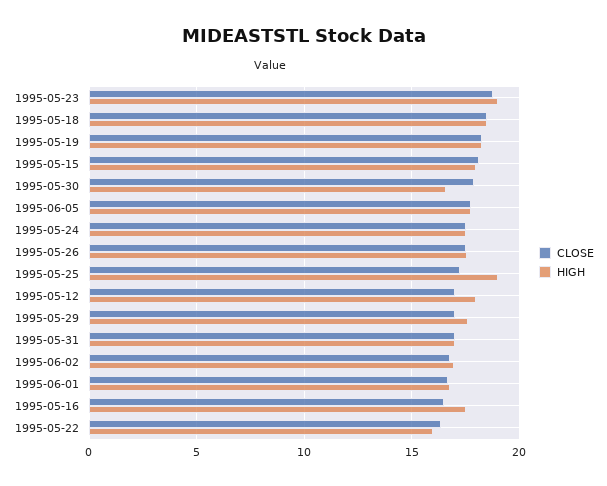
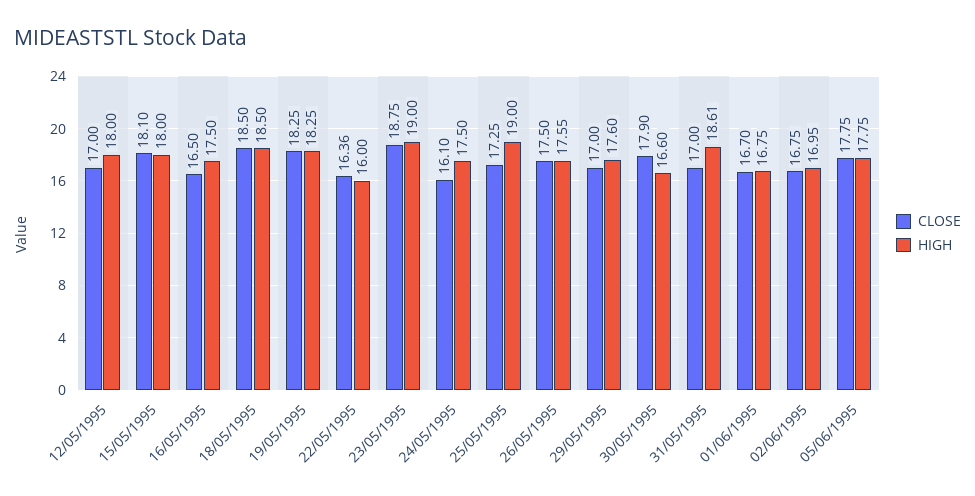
  {
    "CLOSE": {
      "1995-05-23": 18.75,
      "1995-05-18": 18.5,
      "1995-05-19": 18.25,
      "1995-05-15": 18.1,
      "1995-05-30": 17.9,
      "1995-06-05": 17.75,
-     "1995-05-24": 17.5,
+     "1995-05-24": 16.1,
      "1995-05-26": 17.5,
      "1995-05-25": 17.25,
      "1995-05-12": 17,
      "1995-05-29": 17,
      "1995-05-31": 17,
      "1995-06-02": 16.75,
      "1995-06-01": 16.7,
      "1995-05-16": 16.5,
      "1995-05-22": 16.36
    },
    "HIGH": {
      "1995-05-23": 19,
      "1995-05-18": 18.5,
      "1995-05-19": 18.25,
      "1995-05-15": 18,
      "1995-05-30": 16.6,
      "1995-06-05": 17.75,
      "1995-05-24": 17.5,
      "1995-05-26": 17.55,
      "1995-05-25": 19,
      "1995-05-12": 18,
      "1995-05-29": 17.6,
-     "1995-05-31": 17,
+     "1995-05-31": 18.61,
      "1995-06-02": 16.95,
      "1995-06-01": 16.75,
      "1995-05-16": 17.5,
      "1995-05-22": 16
    }
  }

